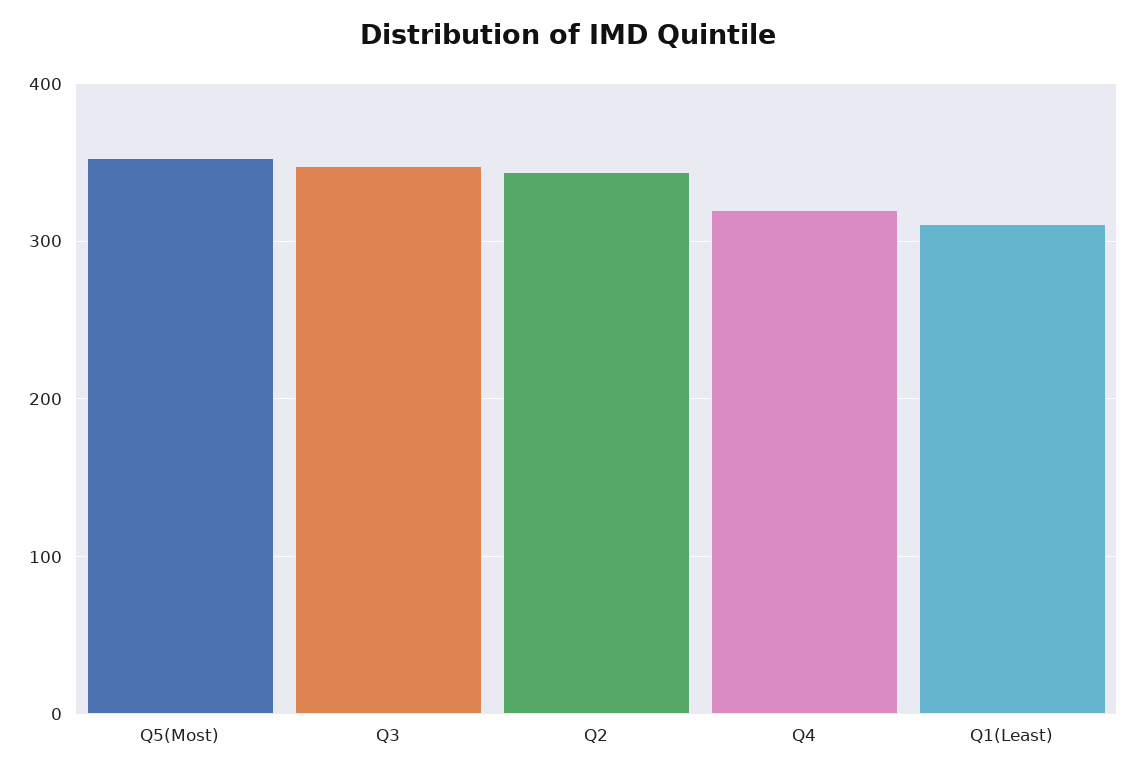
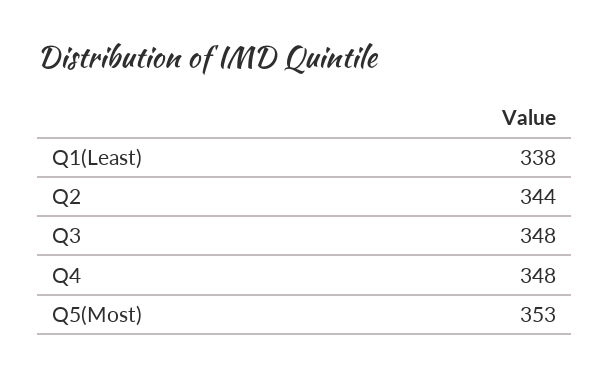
  {
    "Q5(Most)": 353,
    "Q3": 348,
    "Q2": 344,
-   "Q4": 320,
+   "Q4": 348,
-   "Q1(Least)": 310
+   "Q1(Least)": 338
  }

